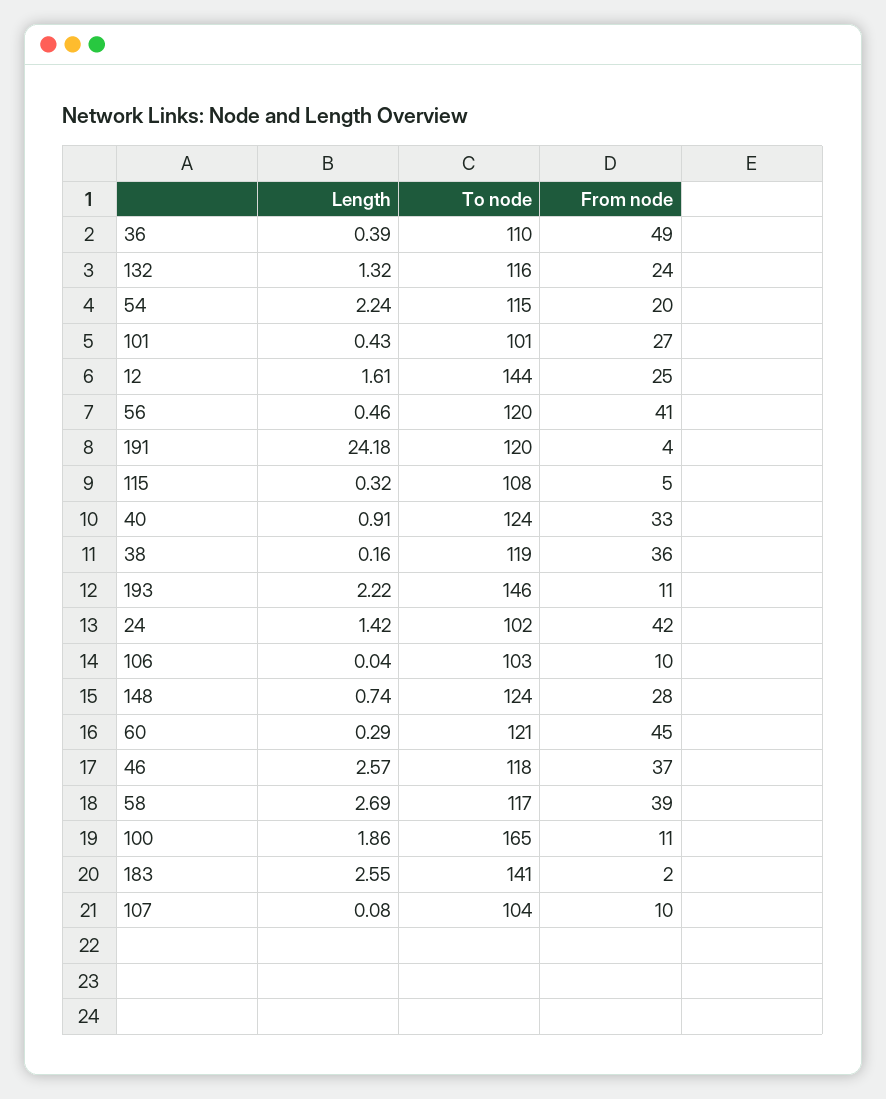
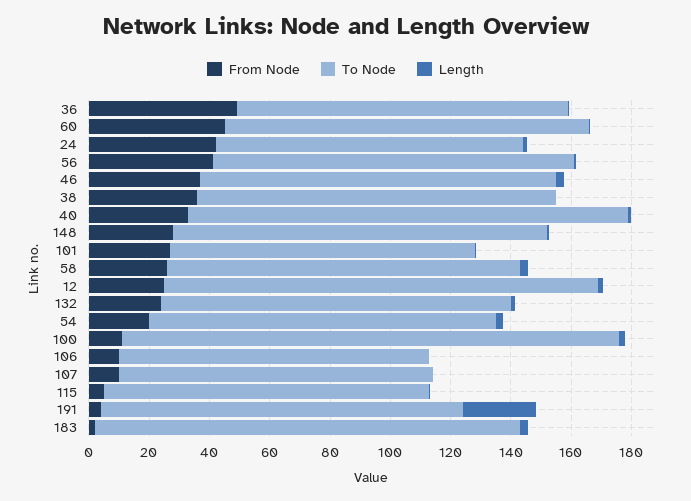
  {
    "Length": {
      "36": 0.39,
      "132": 1.32,
      "54": 2.24,
      "101": 0.43,
      "12": 1.61,
      "56": 0.46,
      "191": 24.18,
      "115": 0.32,
      "40": 0.91,
      "38": 0.16,
-     "193": 2.22,
      "24": 1.42,
      "106": 0.04,
      "148": 0.74,
      "60": 0.29,
      "46": 2.57,
      "58": 2.69,
      "100": 1.86,
      "183": 2.55,
      "107": 0.08
    },
    "To node": {
      "36": 110,
      "132": 116,
      "54": 115,
      "101": 101,
      "12": 144,
      "56": 120,
      "191": 120,
      "115": 108,
-     "40": 124,
+     "40": 145,
      "38": 119,
-     "193": 146,
      "24": 102,
      "106": 103,
      "148": 124,
      "60": 121,
      "46": 118,
      "58": 117,
      "100": 165,
      "183": 141,
      "107": 104
    },
    "From node": {
      "36": 49,
      "132": 24,
      "54": 20,
      "101": 27,
      "12": 25,
      "56": 41,
      "191": 4,
      "115": 5,
      "40": 33,
      "38": 36,
-     "193": 11,
      "24": 42,
      "106": 10,
      "148": 28,
      "60": 45,
      "46": 37,
-     "58": 39,
+     "58": 25,
      "100": 11,
      "183": 2,
      "107": 10
    }
  }

